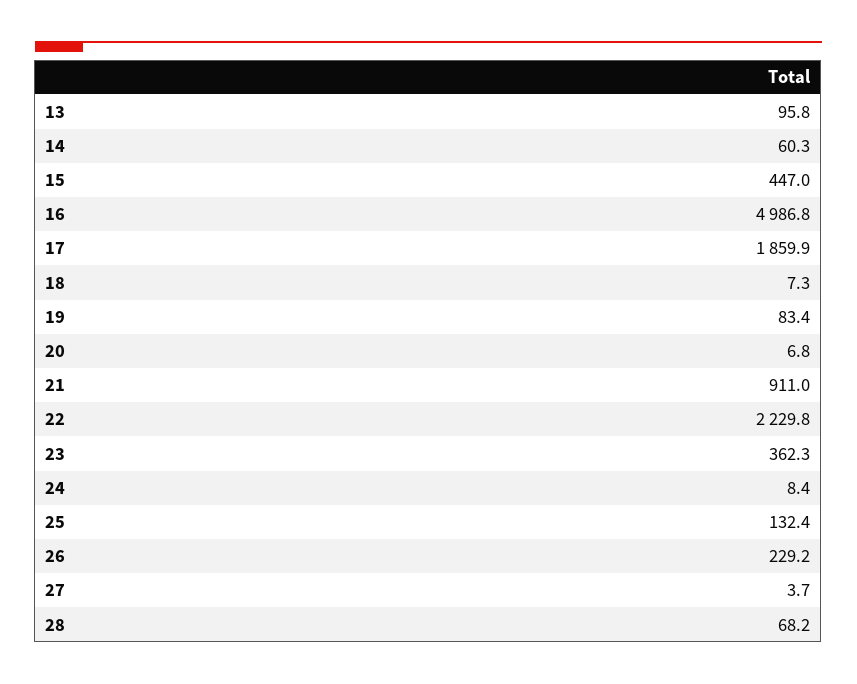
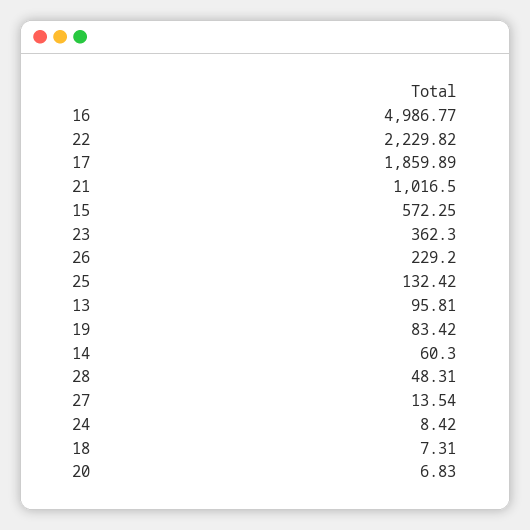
  {
    "13": 95.81,
    "14": 60.3,
-   "15": 447,
+   "15": 572.25,
    "16": 4986.77,
    "17": 1859.89,
    "18": 7.31,
    "19": 83.42,
    "20": 6.83,
-   "21": 911,
+   "21": 1016.5,
    "22": 2229.82,
    "23": 362.3,
    "24": 8.42,
    "25": 132.42,
    "26": 229.2,
-   "27": 3.7,
+   "27": 13.54,
-   "28": 68.2
+   "28": 48.31
  }

